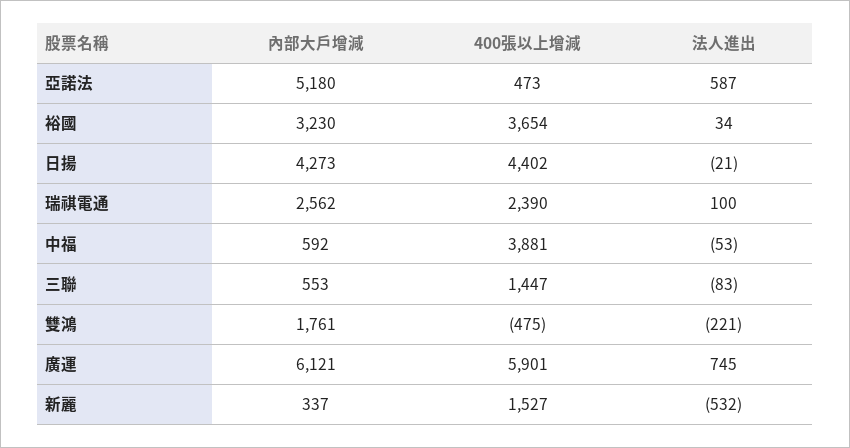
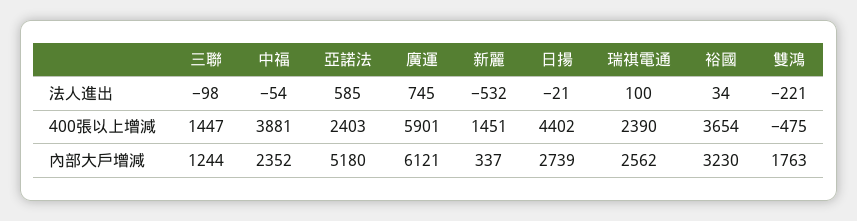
  {
    "內部大戶增減": {
      "亞諾法": 5180,
      "裕國": 3230,
-     "日揚": 4273,
+     "日揚": 2739,
      "瑞祺電通": 2562,
-     "中福": 592,
+     "中福": 2352,
-     "三聯": 553,
+     "三聯": 1244,
-     "雙鴻": 1761,
+     "雙鴻": 1763,
      "廣運": 6121,
      "新麗": 337
    },
    "400張以上增減": {
-     "亞諾法": 473,
+     "亞諾法": 2403,
      "裕國": 3654,
      "日揚": 4402,
      "瑞祺電通": 2390,
      "中福": 3881,
      "三聯": 1447,
      "雙鴻": -475,
      "廣運": 5901,
-     "新麗": 1527
+     "新麗": 1451
    },
    "法人進出": {
-     "亞諾法": 587,
+     "亞諾法": 585,
      "裕國": 34,
      "日揚": -21,
      "瑞祺電通": 100,
-     "中福": -53,
+     "中福": -54,
-     "三聯": -83,
+     "三聯": -98,
      "雙鴻": -221,
      "廣運": 745,
      "新麗": -532
    }
  }

